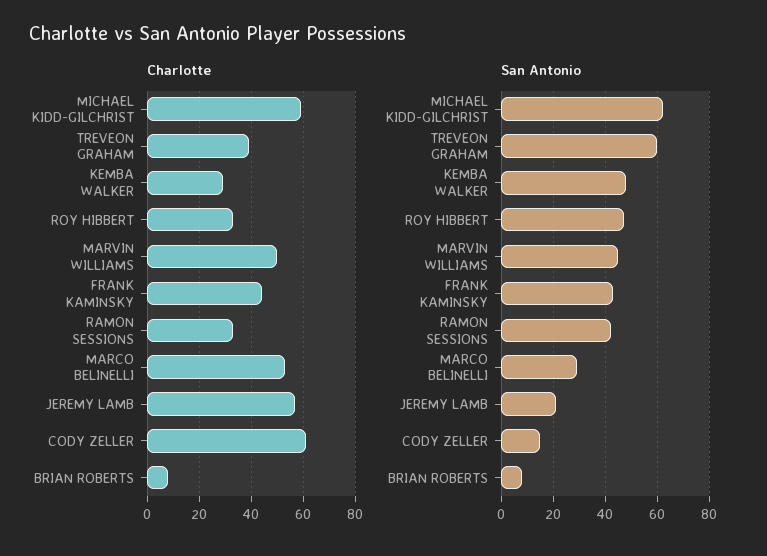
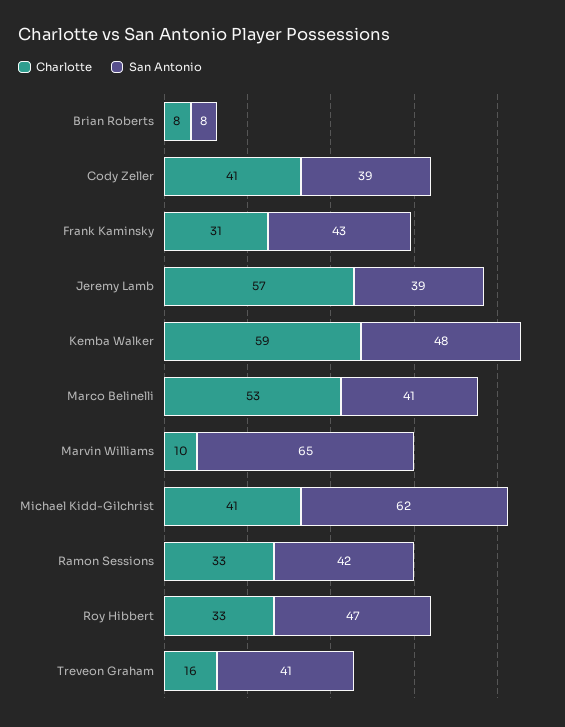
  {
    "Charlotte": {
-     "MICHAEL KIDD-GILCHRIST": 60,
+     "MICHAEL KIDD-GILCHRIST": 41,
-     "TREVEON GRAHAM": 40,
+     "TREVEON GRAHAM": 16,
-     "KEMBA WALKER": 30,
+     "KEMBA WALKER": 59,
      "ROY HIBBERT": 33,
-     "MARVIN WILLIAMS": 50,
+     "MARVIN WILLIAMS": 10,
-     "FRANK KAMINSKY": 45,
+     "FRANK KAMINSKY": 31,
      "RAMON SESSIONS": 33,
      "MARCO BELINELLI": 53,
      "JEREMY LAMB": 57,
-     "CODY ZELLER": 60,
+     "CODY ZELLER": 41,
      "BRIAN ROBERTS": 8
    },
    "San Antonio": {
      "MICHAEL KIDD-GILCHRIST": 62,
-     "TREVEON GRAHAM": 60,
+     "TREVEON GRAHAM": 41,
      "KEMBA WALKER": 48,
      "ROY HIBBERT": 47,
-     "MARVIN WILLIAMS": 45,
+     "MARVIN WILLIAMS": 65,
      "FRANK KAMINSKY": 43,
      "RAMON SESSIONS": 42,
-     "MARCO BELINELLI": 30,
+     "MARCO BELINELLI": 41,
-     "JEREMY LAMB": 20,
+     "JEREMY LAMB": 39,
-     "CODY ZELLER": 15,
+     "CODY ZELLER": 39,
      "BRIAN ROBERTS": 8
    }
  }

